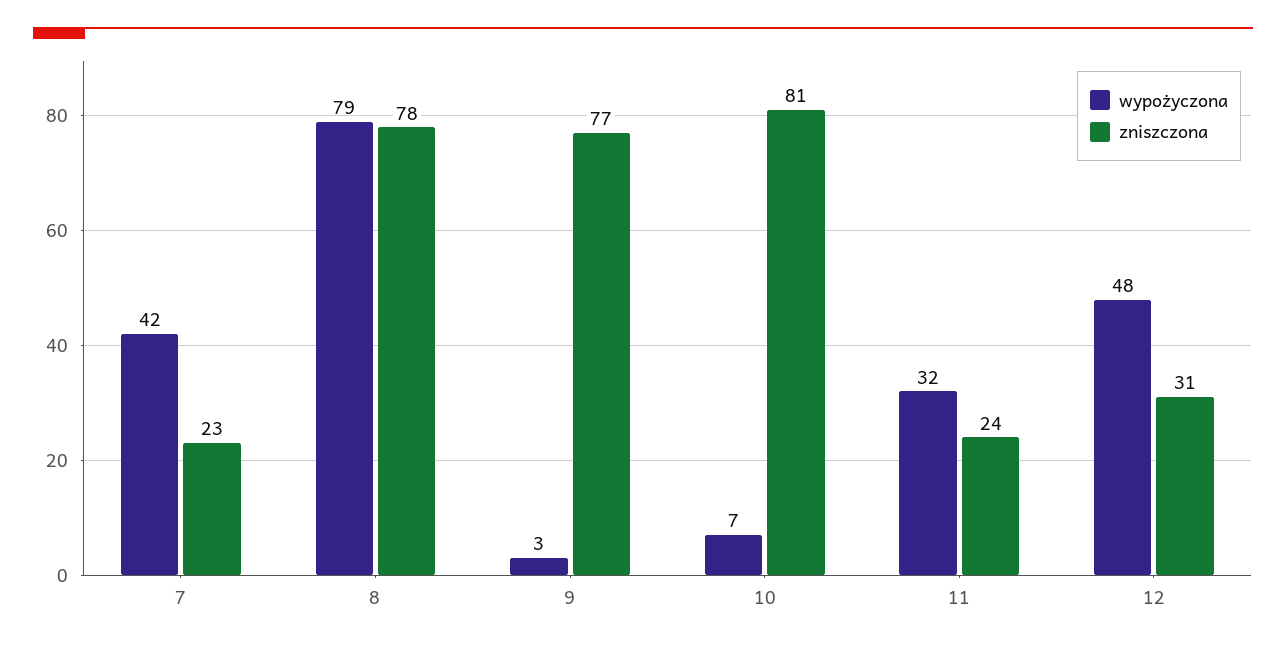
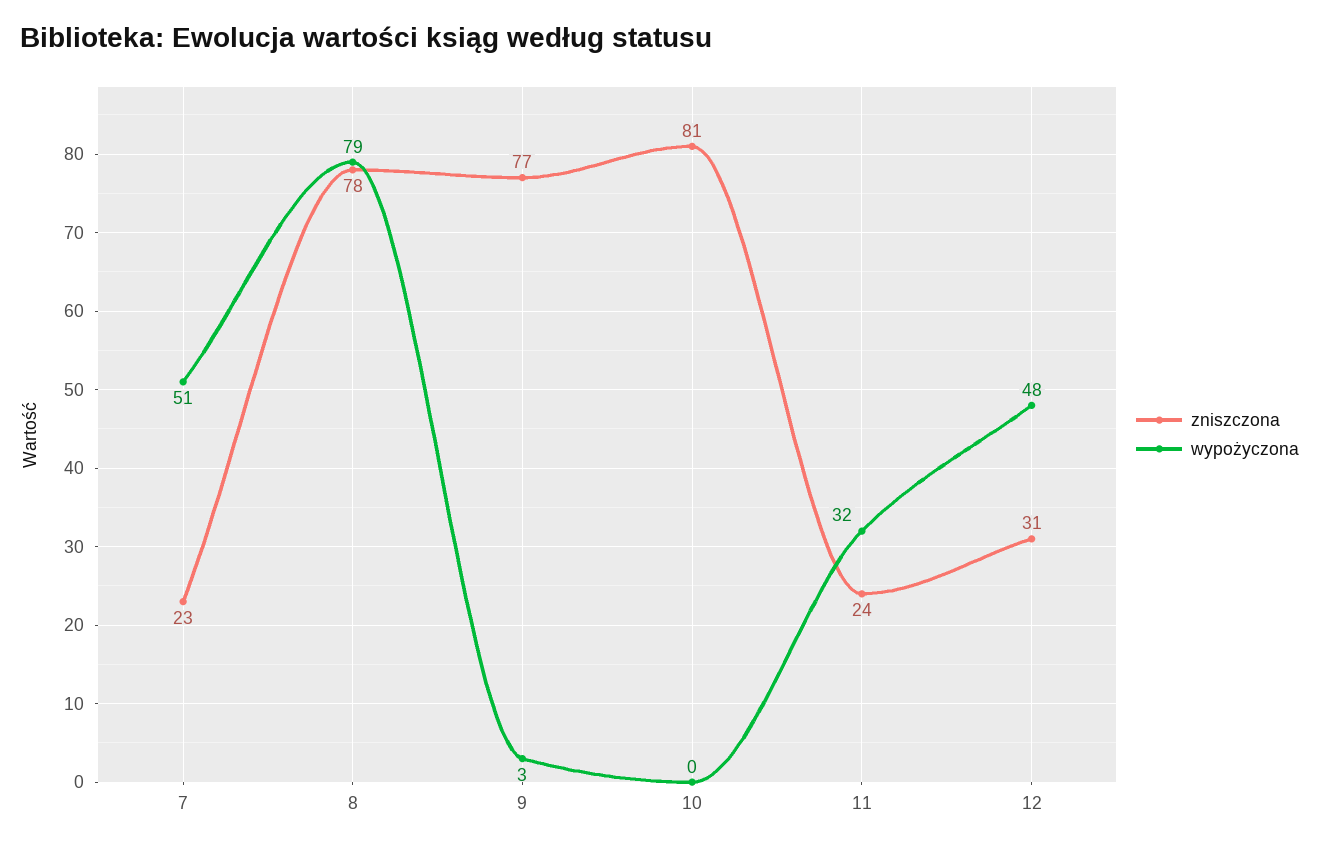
  {
    "wypożyczona": {
-     "7": 42,
+     "7": 51,
      "8": 79,
      "9": 3,
-     "10": 7,
+     "10": 0,
      "11": 32,
      "12": 48
    },
    "zniszczona": {
      "7": 23,
      "8": 78,
      "9": 77,
      "10": 81,
      "11": 24,
      "12": 31
    }
  }

